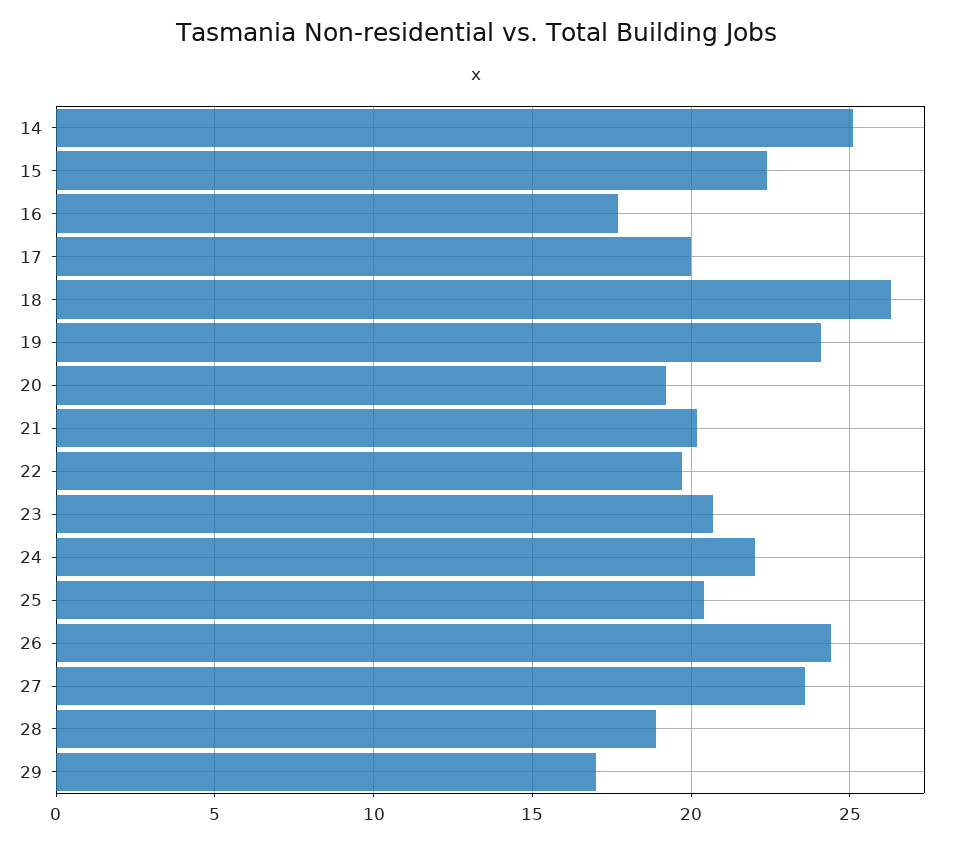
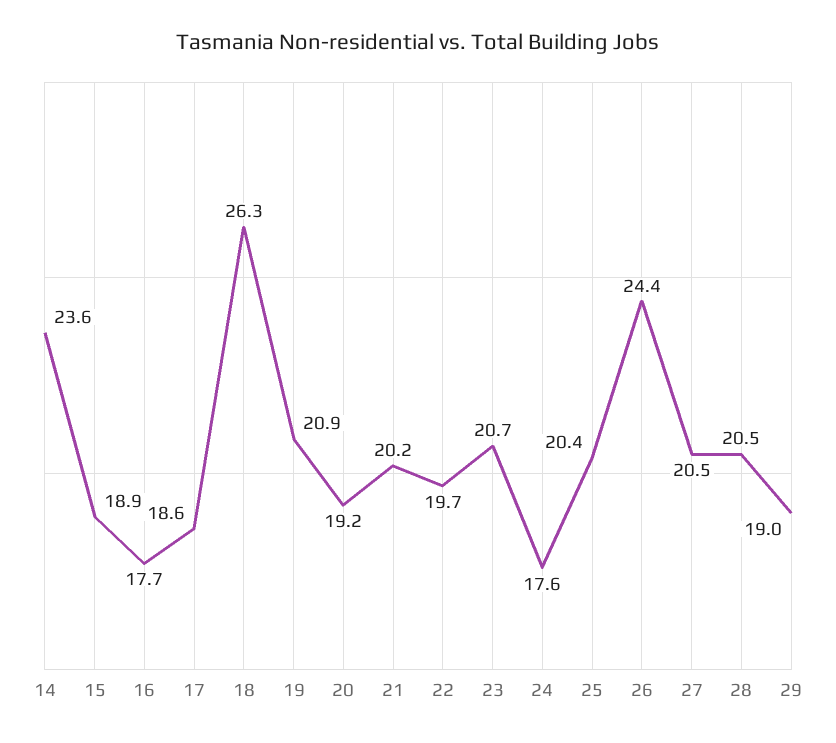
  {
-   "14": 25,
+   "14": 23.6,
-   "15": 22.5,
+   "15": 18.9,
    "16": 17.7,
-   "17": 20,
+   "17": 18.6,
    "18": 26.3,
-   "19": 24,
+   "19": 20.9,
    "20": 19.2,
    "21": 20.2,
    "22": 19.7,
    "23": 20.7,
-   "24": 22,
+   "24": 17.6,
    "25": 20.4,
    "26": 24.4,
-   "27": 23.5,
+   "27": 20.5,
-   "28": 19,
+   "28": 20.5,
-   "29": 17
+   "29": 19
  }

